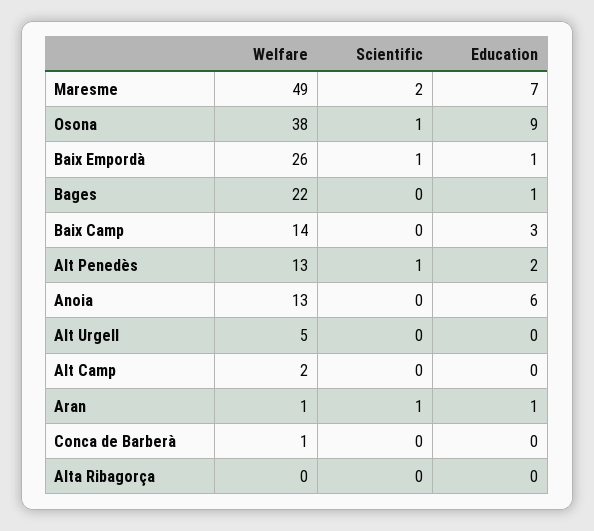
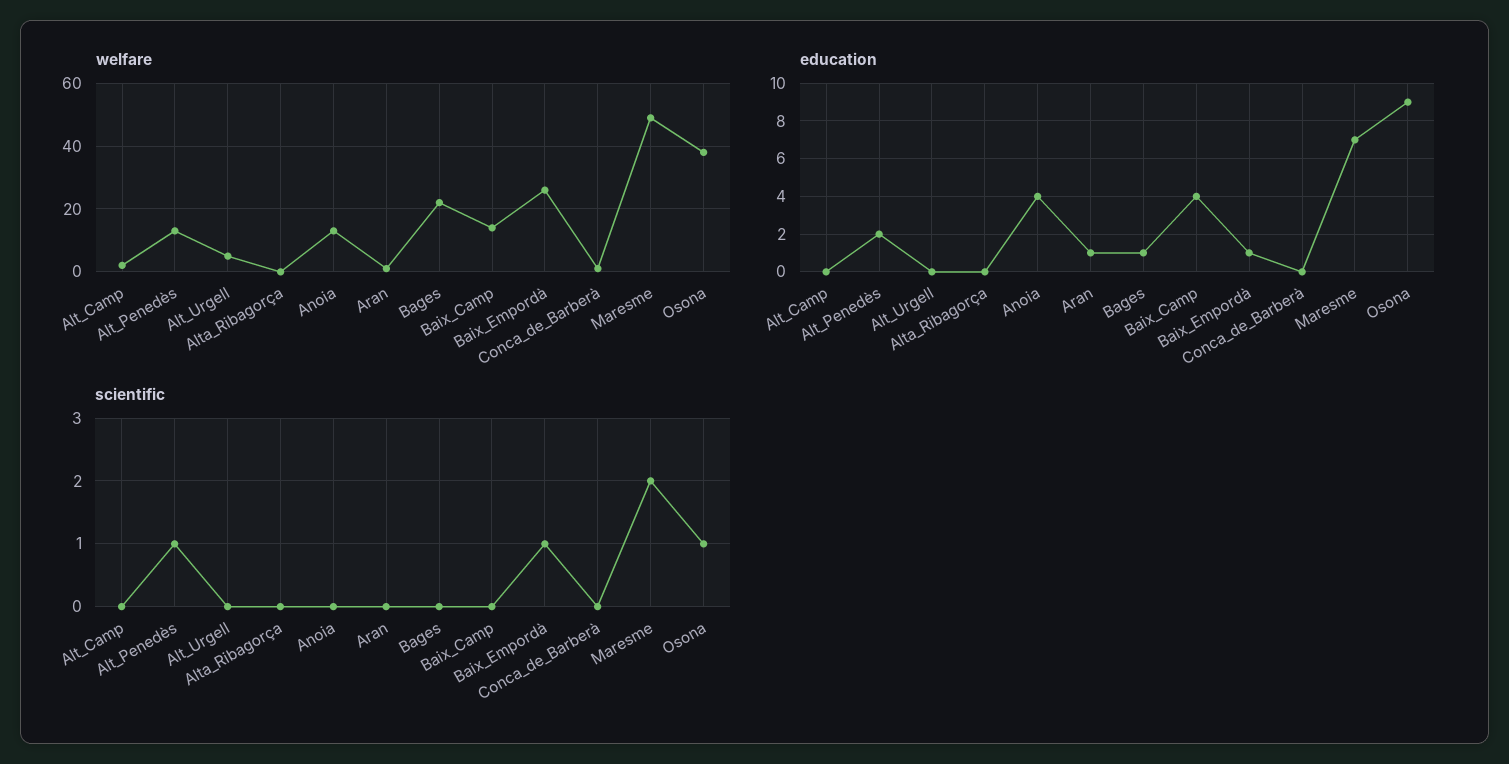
  {
    "Welfare": {
      "Maresme": 49,
      "Osona": 38,
      "Baix Empordà": 26,
      "Bages": 22,
      "Baix Camp": 14,
      "Alt Penedès": 13,
      "Anoia": 13,
      "Alt Urgell": 5,
      "Alt Camp": 2,
      "Aran": 1,
      "Conca de Barberà": 1,
      "Alta Ribagorça": 0
    },
    "Scientific": {
      "Maresme": 2,
      "Osona": 1,
      "Baix Empordà": 1,
      "Bages": 0,
      "Baix Camp": 0,
      "Alt Penedès": 1,
      "Anoia": 0,
      "Alt Urgell": 0,
      "Alt Camp": 0,
-     "Aran": 1,
+     "Aran": 0,
      "Conca de Barberà": 0,
      "Alta Ribagorça": 0
    },
    "Education": {
      "Maresme": 7,
      "Osona": 9,
      "Baix Empordà": 1,
      "Bages": 1,
-     "Baix Camp": 3,
+     "Baix Camp": 4,
      "Alt Penedès": 2,
-     "Anoia": 6,
+     "Anoia": 4,
      "Alt Urgell": 0,
      "Alt Camp": 0,
      "Aran": 1,
      "Conca de Barberà": 0,
      "Alta Ribagorça": 0
    }
  }

